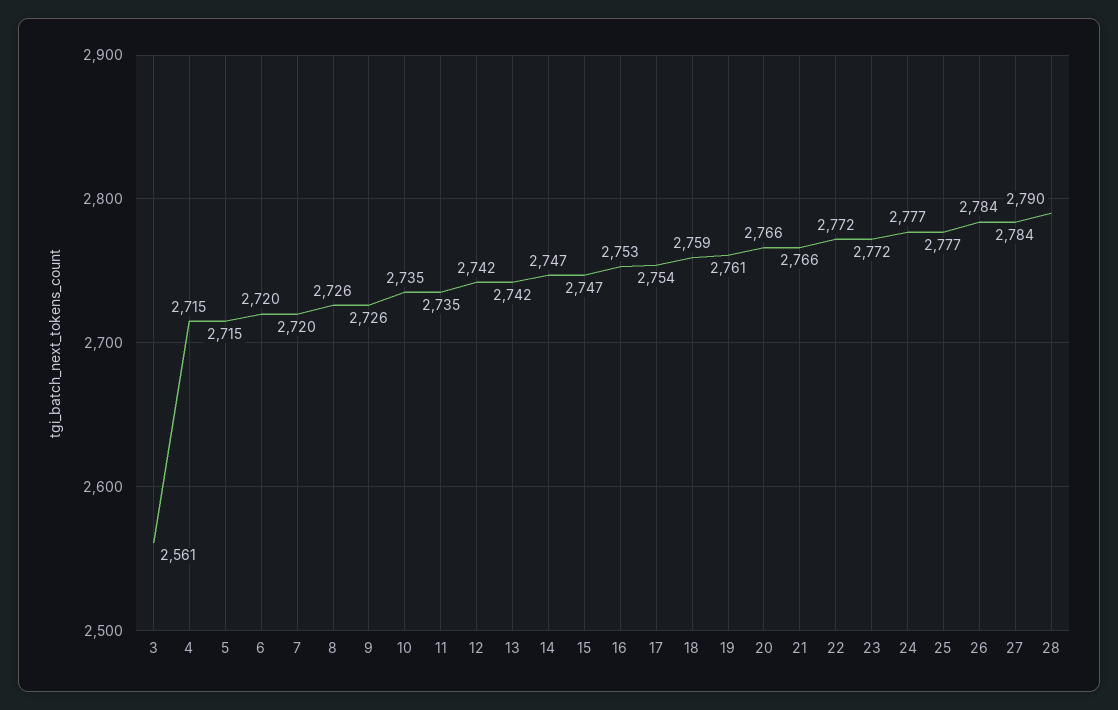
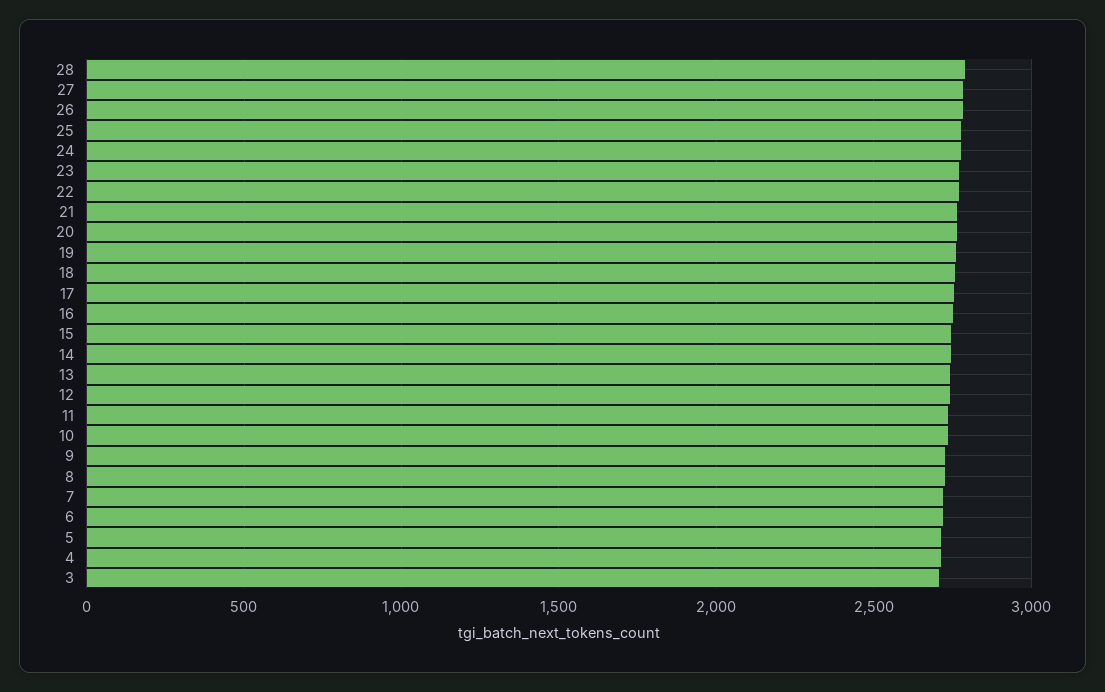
  {
-   "3": 2561,
+   "3": 2700,
    "4": 2715,
    "5": 2715,
    "6": 2720,
    "7": 2720,
    "8": 2726,
    "9": 2726,
    "10": 2735,
    "11": 2735,
    "12": 2742,
    "13": 2742,
    "14": 2747,
    "15": 2747,
    "16": 2753,
    "17": 2754,
    "18": 2759,
    "19": 2761,
    "20": 2766,
    "21": 2766,
    "22": 2772,
    "23": 2772,
    "24": 2777,
    "25": 2777,
    "26": 2784,
    "27": 2784,
    "28": 2790
  }

